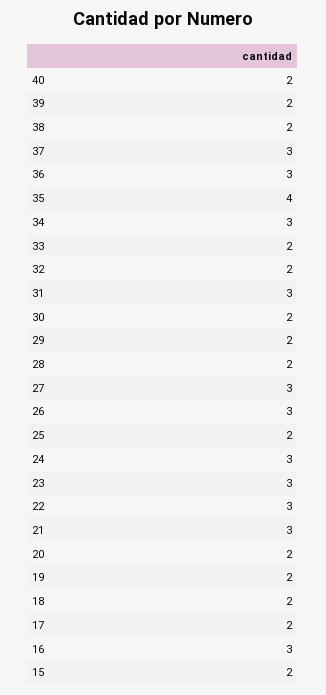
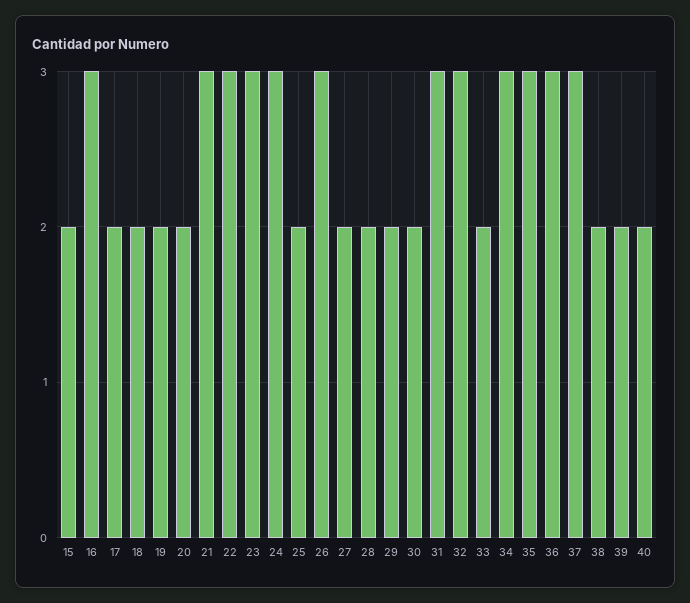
  {
    "40": 2,
    "39": 2,
    "38": 2,
    "37": 3,
    "36": 3,
-   "35": 4,
+   "35": 3,
    "34": 3,
    "33": 2,
-   "32": 2,
+   "32": 3,
    "31": 3,
    "30": 2,
    "29": 2,
    "28": 2,
-   "27": 3,
+   "27": 2,
    "26": 3,
    "25": 2,
    "24": 3,
    "23": 3,
    "22": 3,
    "21": 3,
    "20": 2,
    "19": 2,
    "18": 2,
    "17": 2,
    "16": 3,
    "15": 2
  }

